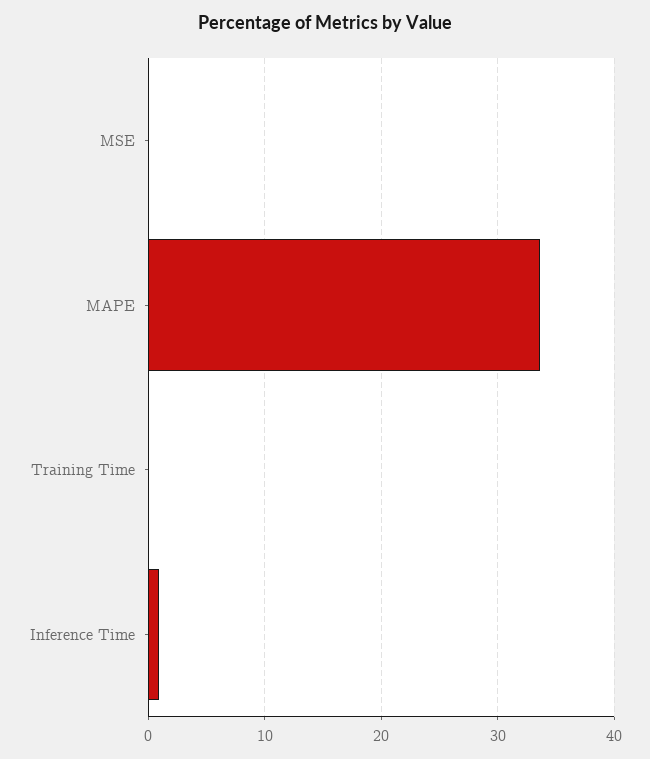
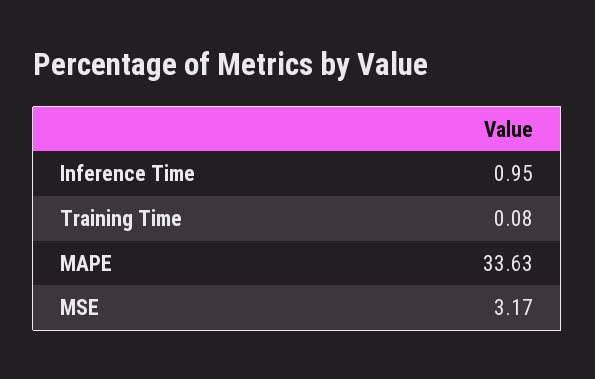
  {
-   "MSE": 0,
+   "MSE": 3.17,
    "MAPE": 33.63,
    "Training Time": 0.08,
    "Inference Time": 0.95
  }

